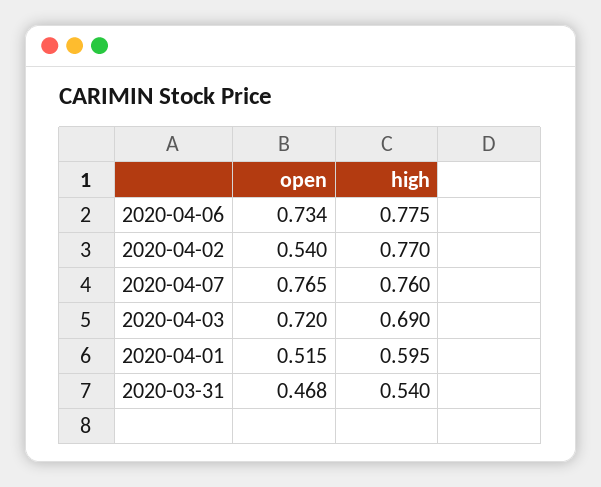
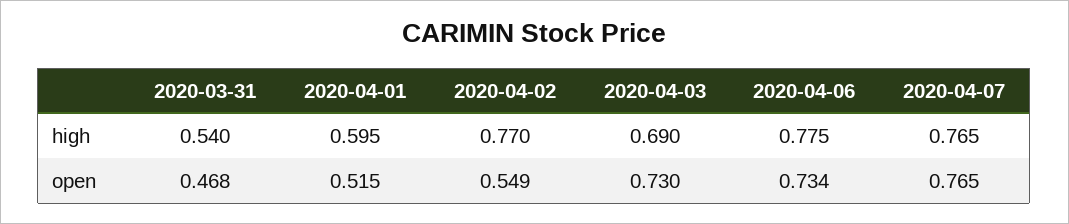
  {
    "open": {
      "2020-04-06": 0.734,
-     "2020-04-02": 0.54,
+     "2020-04-02": 0.549,
      "2020-04-07": 0.765,
-     "2020-04-03": 0.72,
+     "2020-04-03": 0.73,
      "2020-04-01": 0.515,
      "2020-03-31": 0.468
    },
    "high": {
      "2020-04-06": 0.775,
      "2020-04-02": 0.77,
-     "2020-04-07": 0.76,
+     "2020-04-07": 0.765,
      "2020-04-03": 0.69,
      "2020-04-01": 0.595,
      "2020-03-31": 0.54
    }
  }

